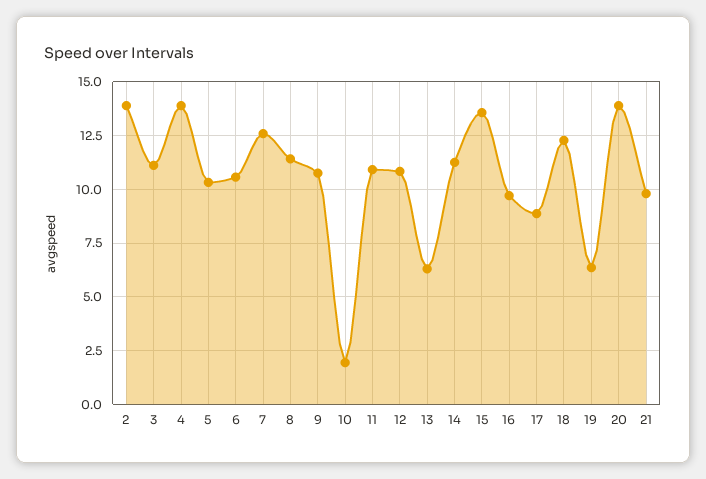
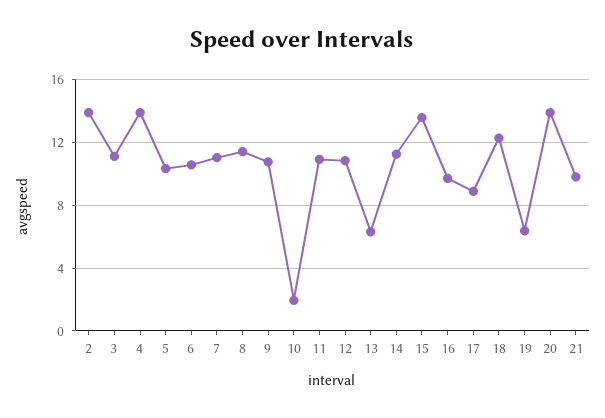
  {
    "2": 14,
    "3": 11,
    "4": 14,
    "5": 10.5,
    "6": 10.5,
-   "7": 12.5,
+   "7": 11,
    "8": 11.5,
    "9": 11,
    "10": 2,
    "11": 11,
    "12": 11,
    "13": 6.5,
    "14": 11.5,
    "15": 13.5,
    "16": 9.5,
    "17": 9,
    "18": 12.5,
    "19": 6.5,
    "20": 14,
    "21": 10
  }

